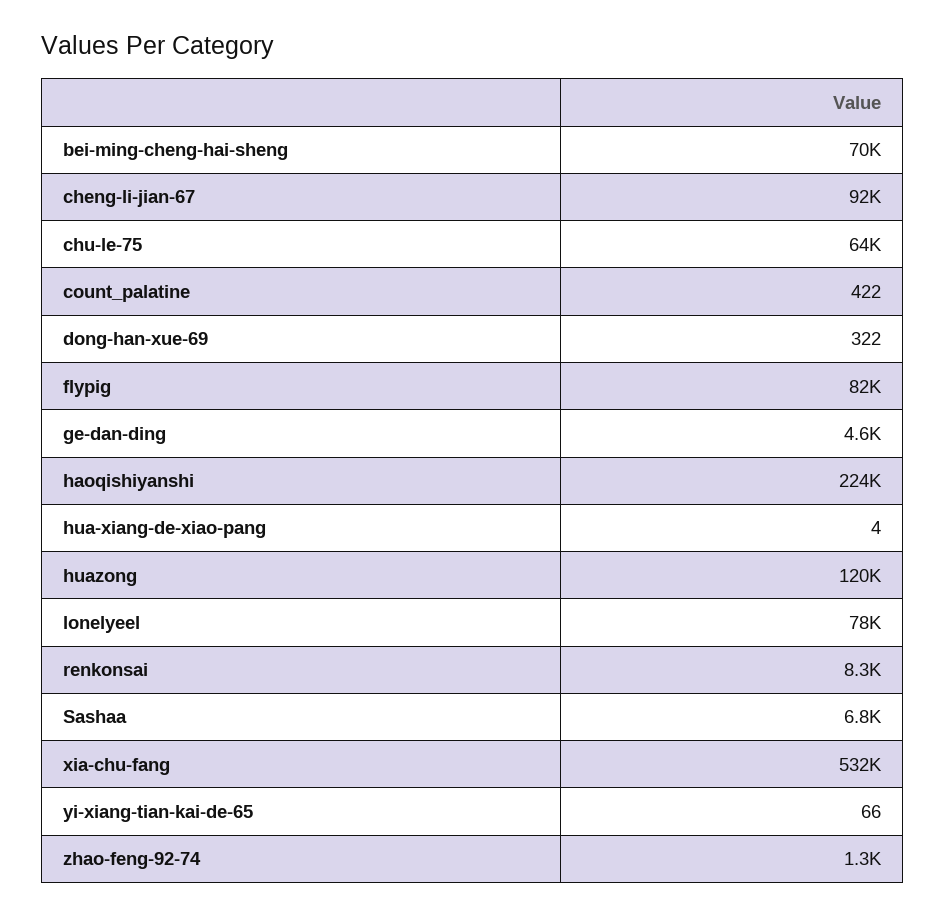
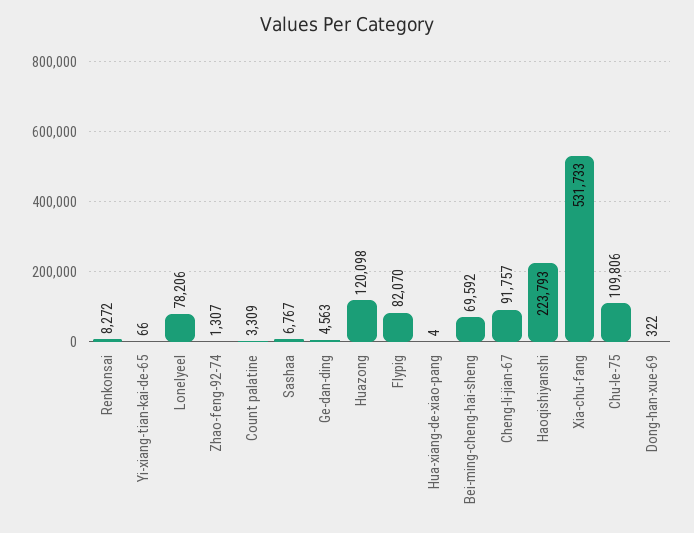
  {
    "bei-ming-cheng-hai-sheng": 69592,
    "cheng-li-jian-67": 91757,
-   "chu-le-75": 64000,
+   "chu-le-75": 109806,
-   "count_palatine": 422,
+   "count_palatine": 3309,
    "dong-han-xue-69": 322,
    "flypig": 82070,
    "ge-dan-ding": 4563,
    "haoqishiyanshi": 223793,
    "hua-xiang-de-xiao-pang": 4,
    "huazong": 120098,
    "lonelyeel": 78206,
    "renkonsai": 8272,
    "Sashaa": 6767,
    "xia-chu-fang": 531733,
    "yi-xiang-tian-kai-de-65": 66,
    "zhao-feng-92-74": 1307
  }

